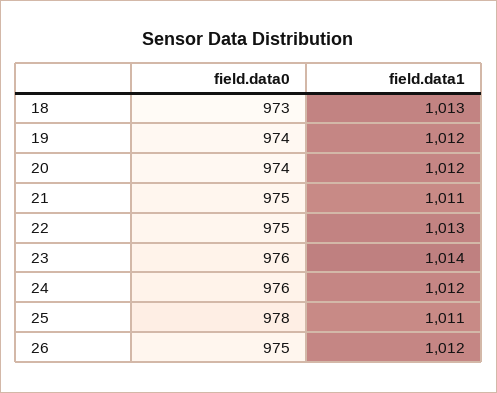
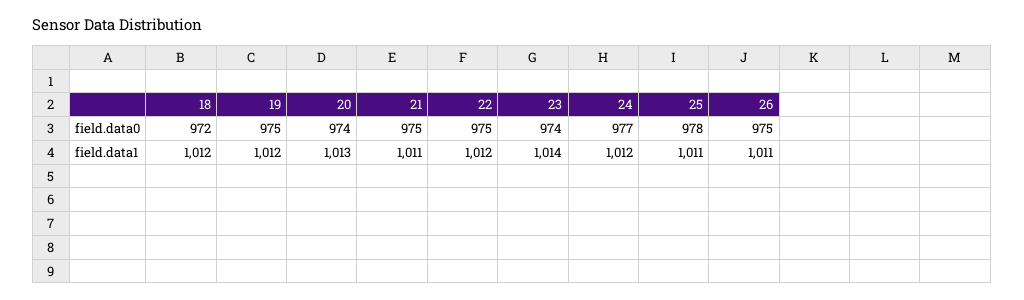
  {
    "field.data0": {
-     "18": 973,
+     "18": 972,
-     "19": 974,
+     "19": 975,
      "20": 974,
      "21": 975,
      "22": 975,
-     "23": 976,
+     "23": 974,
-     "24": 976,
+     "24": 977,
      "25": 978,
      "26": 975
    },
    "field.data1": {
-     "18": 1013,
+     "18": 1012,
      "19": 1012,
-     "20": 1012,
+     "20": 1013,
      "21": 1011,
-     "22": 1013,
+     "22": 1012,
      "23": 1014,
      "24": 1012,
      "25": 1011,
-     "26": 1012
+     "26": 1011
    }
  }

